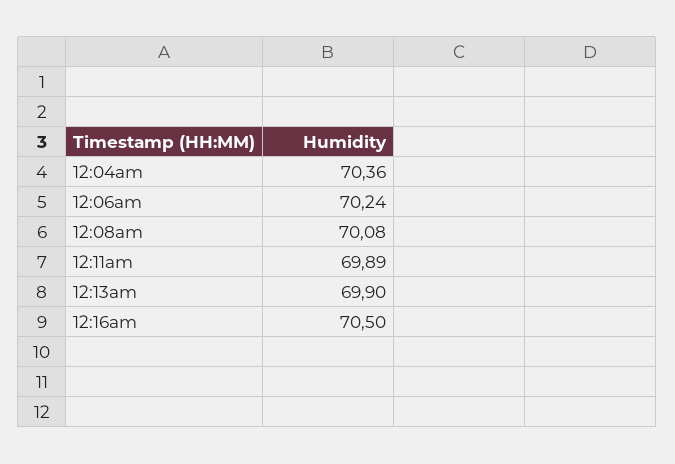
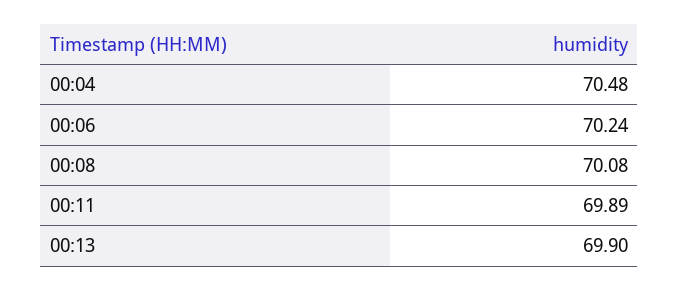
  {
-   "12:04am": 70.36,
+   "12:04am": 70.48,
    "12:06am": 70.24,
    "12:08am": 70.08,
    "12:11am": 69.89,
-   "12:13am": 69.9,
+   "12:13am": 69.9
-   "12:16am": 70.5
  }

